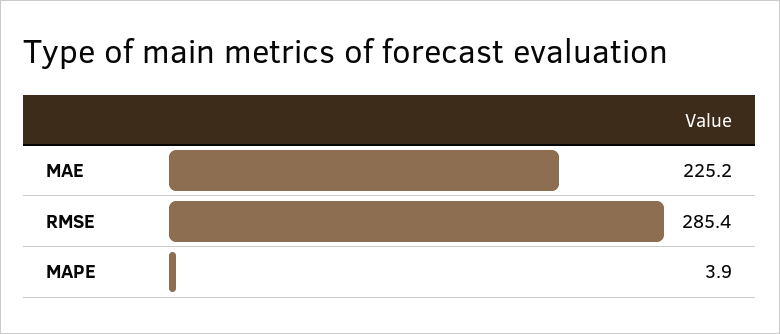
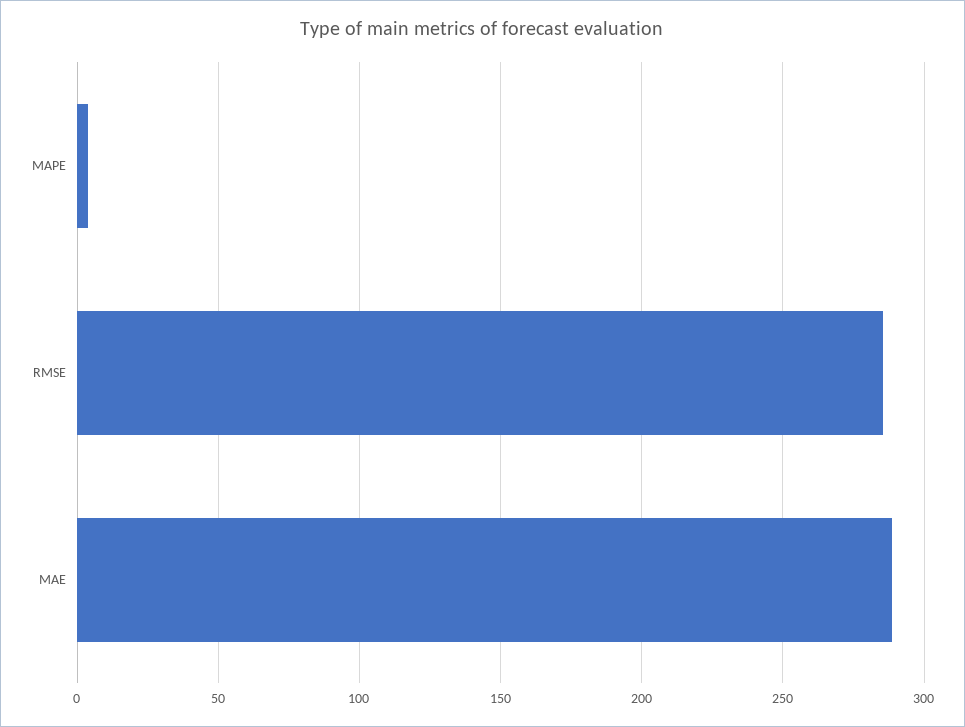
  {
-   "MAE": 225.2,
+   "MAE": 290,
    "RMSE": 285.4,
    "MAPE": 3.9
  }

